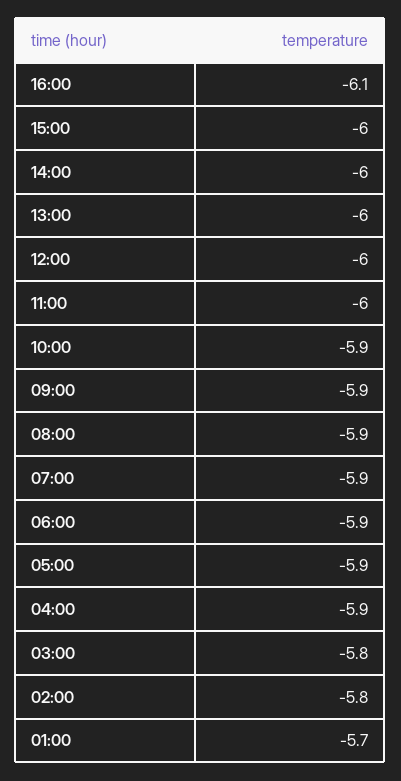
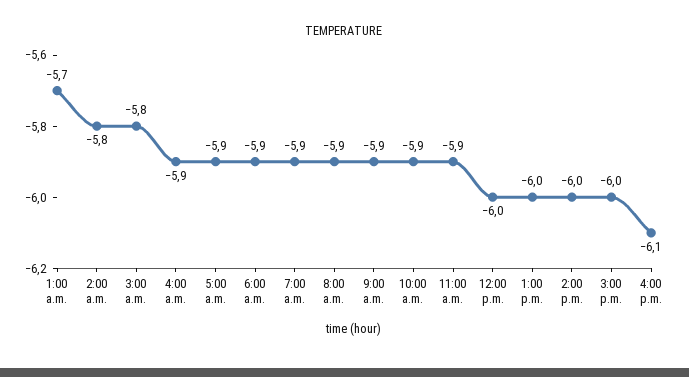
  {
    "16:00": -6.1,
    "15:00": -6,
    "14:00": -6,
    "13:00": -6,
    "12:00": -6,
-   "11:00": -6,
+   "11:00": -5.9,
    "10:00": -5.9,
    "09:00": -5.9,
    "08:00": -5.9,
    "07:00": -5.9,
    "06:00": -5.9,
    "05:00": -5.9,
    "04:00": -5.9,
    "03:00": -5.8,
    "02:00": -5.8,
    "01:00": -5.7
  }

